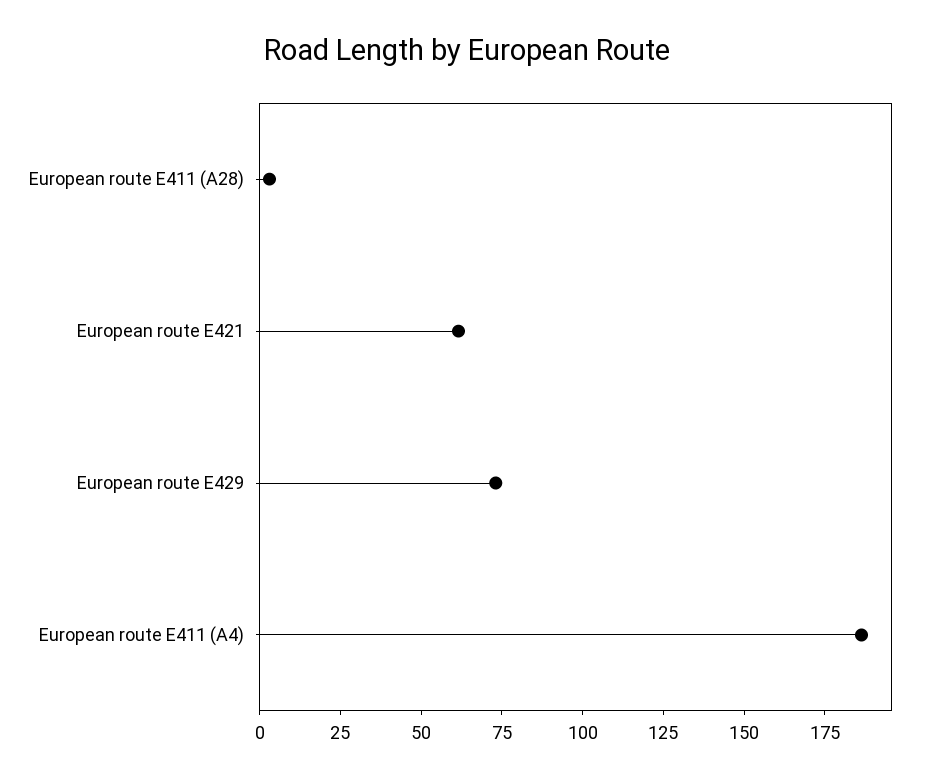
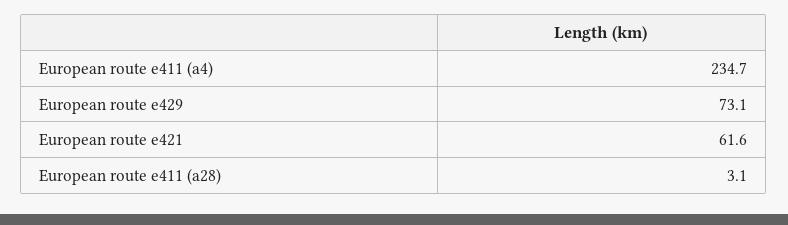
  {
    "European route E411 (A28)": 3.1,
    "European route E421": 61.6,
    "European route E429": 73.1,
-   "European route E411 (A4)": 185
+   "European route E411 (A4)": 234.7
  }

